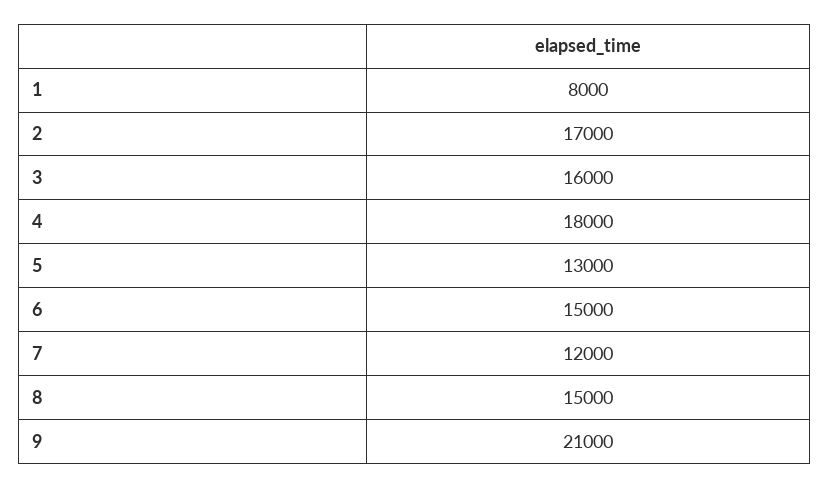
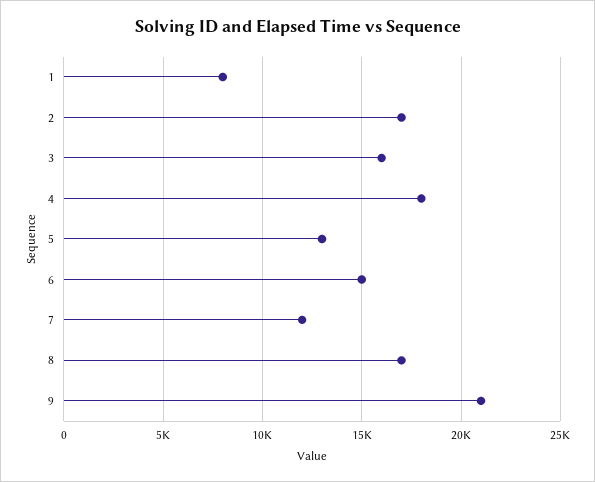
  {
    "1": 8000,
    "2": 17000,
    "3": 16000,
    "4": 18000,
    "5": 13000,
    "6": 15000,
    "7": 12000,
-   "8": 15000,
+   "8": 17000,
    "9": 21000
  }

